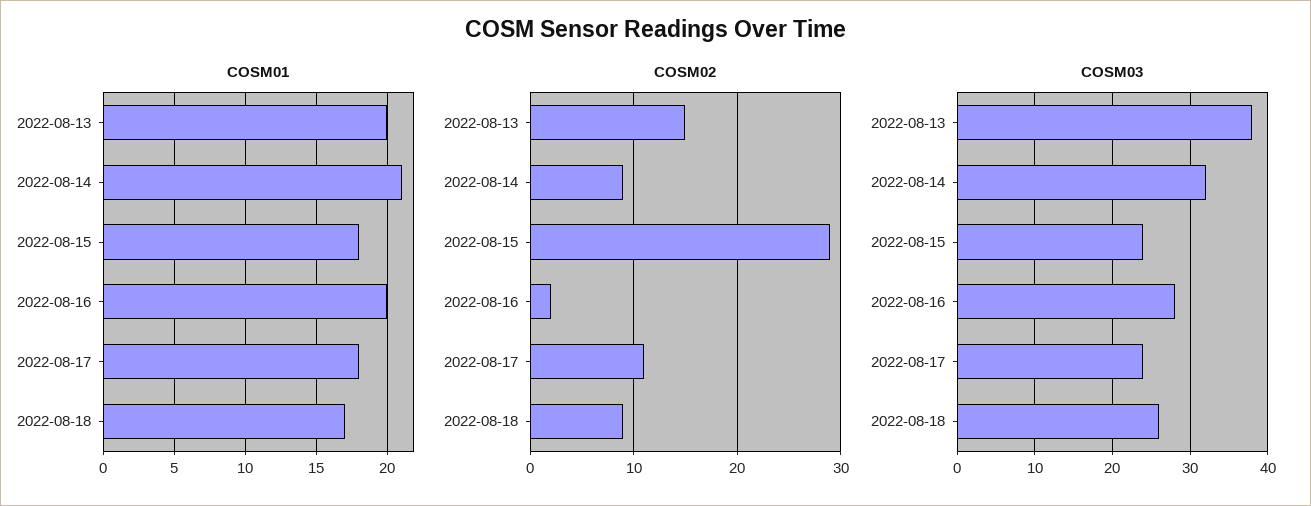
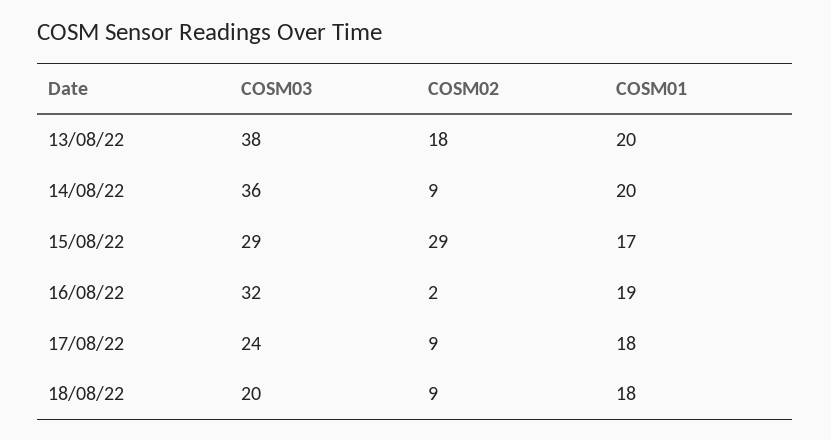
  {
    "COSM01": {
      "2022-08-13": 20,
-     "2022-08-14": 21,
+     "2022-08-14": 20,
-     "2022-08-15": 18,
+     "2022-08-15": 17,
-     "2022-08-16": 20,
+     "2022-08-16": 19,
      "2022-08-17": 18,
-     "2022-08-18": 17
+     "2022-08-18": 18
    },
    "COSM02": {
-     "2022-08-13": 15,
+     "2022-08-13": 18,
      "2022-08-14": 9,
      "2022-08-15": 29,
      "2022-08-16": 2,
-     "2022-08-17": 11,
+     "2022-08-17": 9,
      "2022-08-18": 9
    },
    "COSM03": {
      "2022-08-13": 38,
-     "2022-08-14": 32,
+     "2022-08-14": 36,
-     "2022-08-15": 24,
+     "2022-08-15": 29,
-     "2022-08-16": 28,
+     "2022-08-16": 32,
      "2022-08-17": 24,
-     "2022-08-18": 26
+     "2022-08-18": 20
    }
  }

